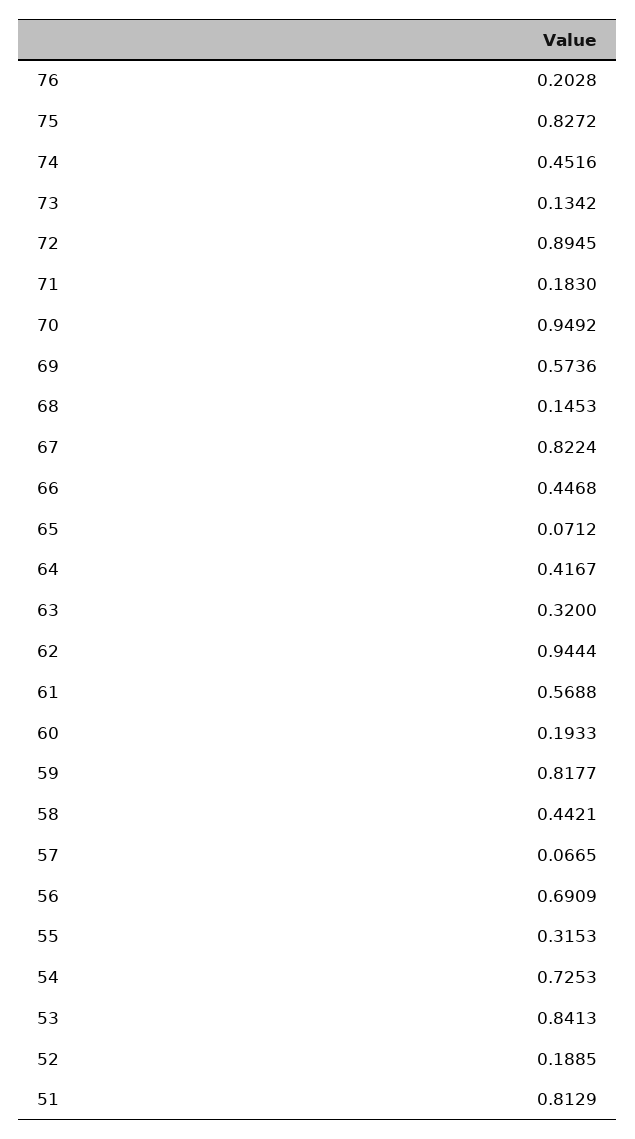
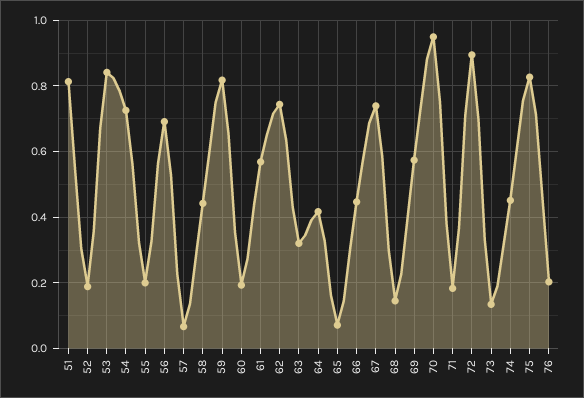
  {
    "76": 0.2028,
    "75": 0.8272,
    "74": 0.4516,
    "73": 0.1342,
    "72": 0.8945,
    "71": 0.183,
    "70": 0.9492,
    "69": 0.5736,
    "68": 0.1453,
-   "67": 0.8224,
+   "67": 0.74,
    "66": 0.4468,
    "65": 0.0712,
    "64": 0.4167,
    "63": 0.32,
-   "62": 0.9444,
+   "62": 0.74,
    "61": 0.5688,
    "60": 0.1933,
    "59": 0.8177,
    "58": 0.4421,
    "57": 0.0665,
    "56": 0.6909,
-   "55": 0.3153,
+   "55": 0.2,
    "54": 0.7253,
    "53": 0.8413,
    "52": 0.1885,
    "51": 0.8129
  }

